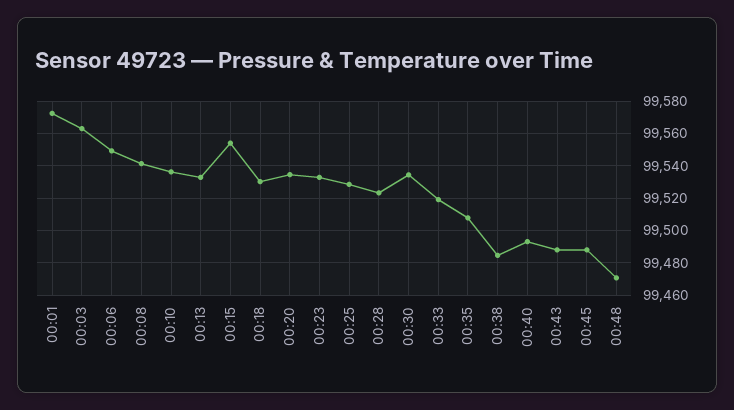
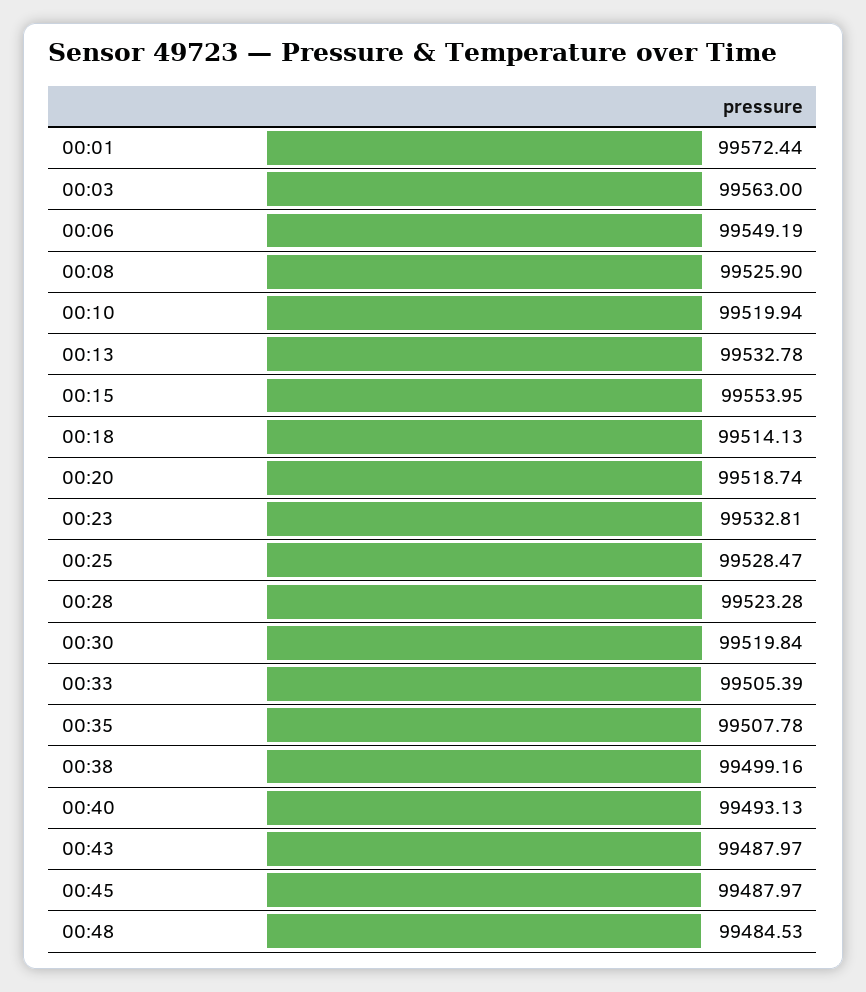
  {
    "00:01": 99572.44,
    "00:03": 99563,
    "00:06": 99549.19,
-   "00:08": 99540,
+   "00:08": 99525.9,
-   "00:10": 99535,
+   "00:10": 99519.94,
    "00:13": 99532.78,
    "00:15": 99553.95,
-   "00:18": 99530,
+   "00:18": 99514.13,
-   "00:20": 99535,
+   "00:20": 99518.74,
    "00:23": 99532.81,
    "00:25": 99528.47,
    "00:28": 99523.28,
-   "00:30": 99535,
+   "00:30": 99519.84,
-   "00:33": 99520,
+   "00:33": 99505.39,
    "00:35": 99507.78,
-   "00:38": 99485,
+   "00:38": 99499.16,
    "00:40": 99493.13,
    "00:43": 99487.97,
    "00:45": 99487.97,
-   "00:48": 99470
+   "00:48": 99484.53
  }

